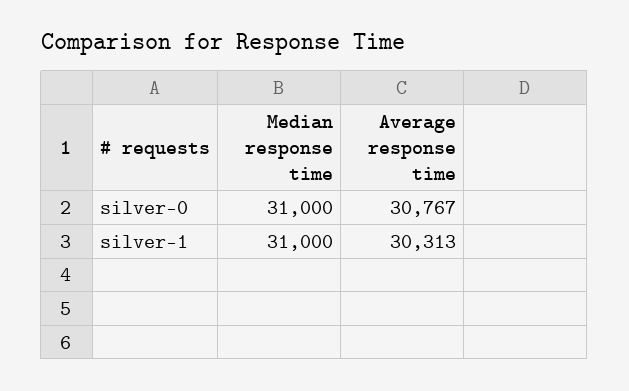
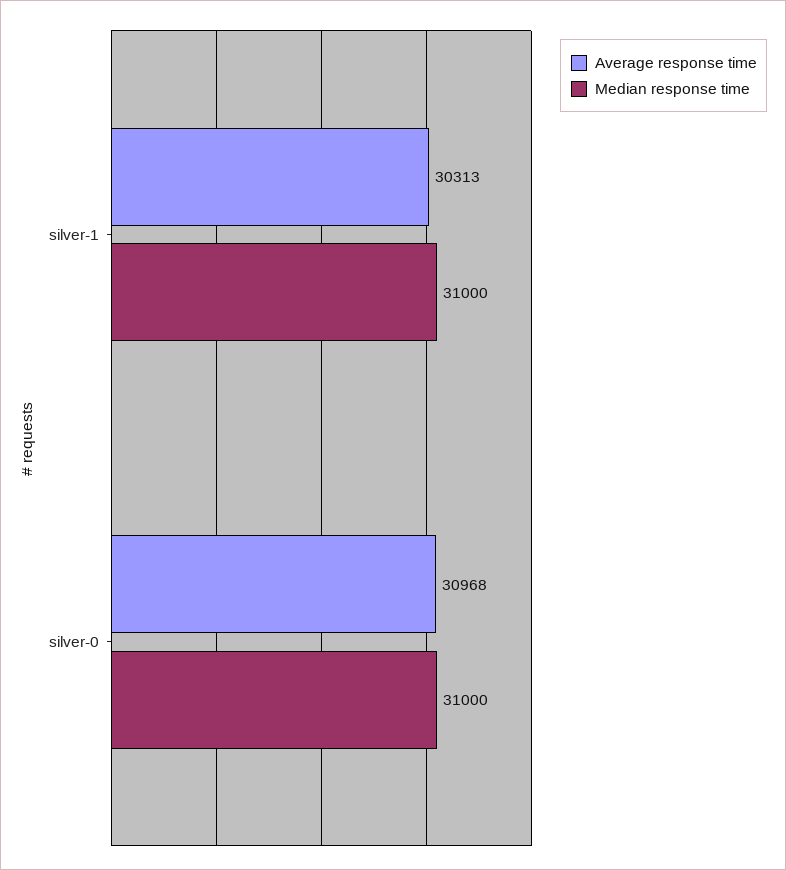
  {
    "Median response time": {
      "silver-0": 31000,
      "silver-1": 31000
    },
    "Average response time": {
-     "silver-0": 30767,
+     "silver-0": 30968,
      "silver-1": 30313
    }
  }

